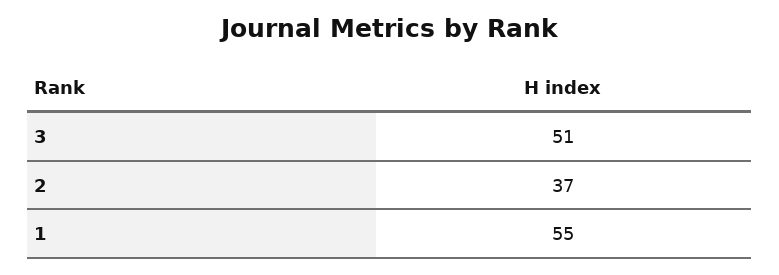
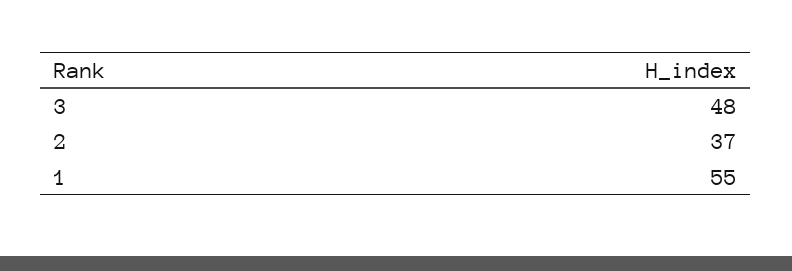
  {
-   "3": 51,
+   "3": 48,
    "2": 37,
    "1": 55
  }

